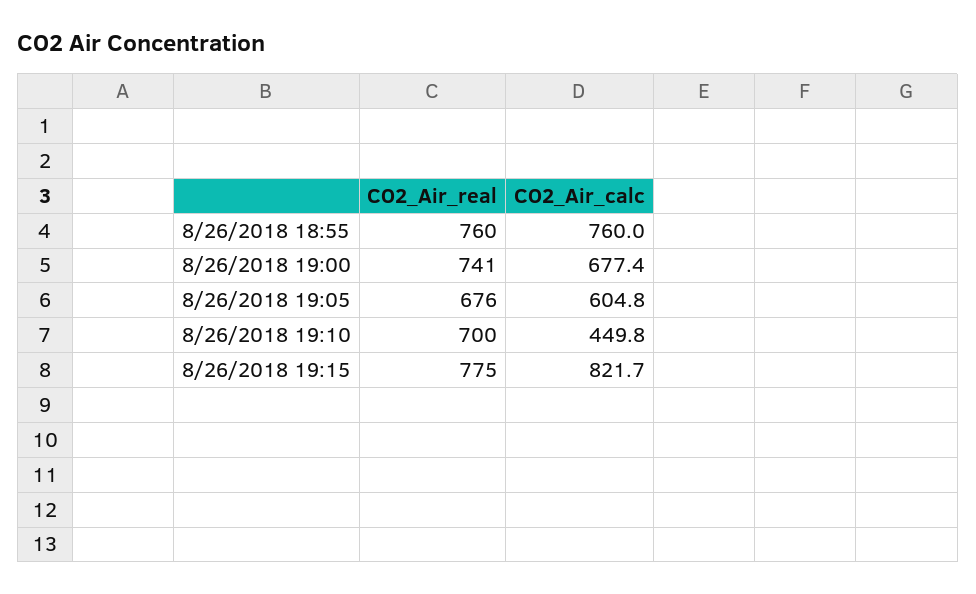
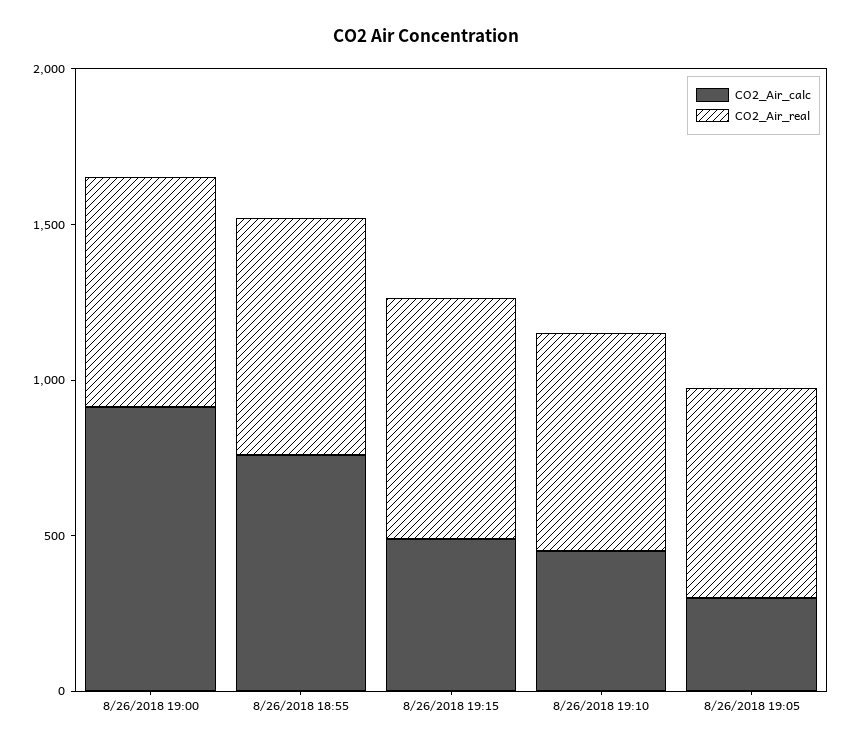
  {
    "CO2_Air_real": {
      "8/26/2018 18:55": 760,
      "8/26/2018 19:00": 741,
      "8/26/2018 19:05": 676,
      "8/26/2018 19:10": 700,
      "8/26/2018 19:15": 775
    },
    "CO2_Air_calc": {
      "8/26/2018 18:55": 760,
-     "8/26/2018 19:00": 677.4,
+     "8/26/2018 19:00": 900,
-     "8/26/2018 19:05": 604.8,
+     "8/26/2018 19:05": 300,
      "8/26/2018 19:10": 449.8,
-     "8/26/2018 19:15": 821.7
+     "8/26/2018 19:15": 500
    }
  }

